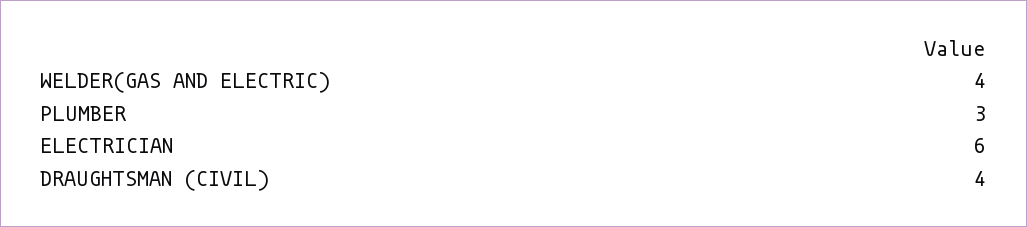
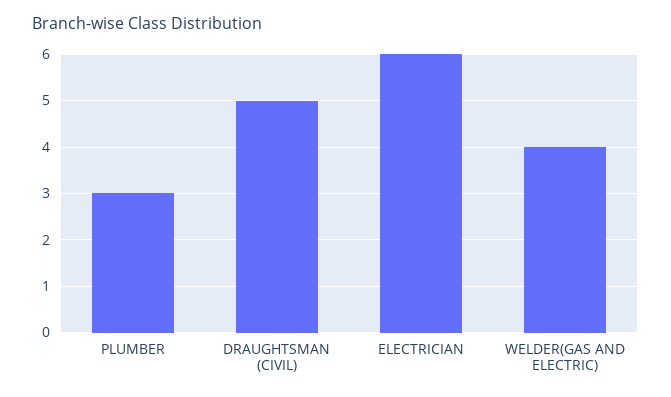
  {
    "WELDER(GAS AND ELECTRIC)": 4,
    "PLUMBER": 3,
    "ELECTRICIAN": 6,
-   "DRAUGHTSMAN (CIVIL)": 4
+   "DRAUGHTSMAN (CIVIL)": 5
  }

